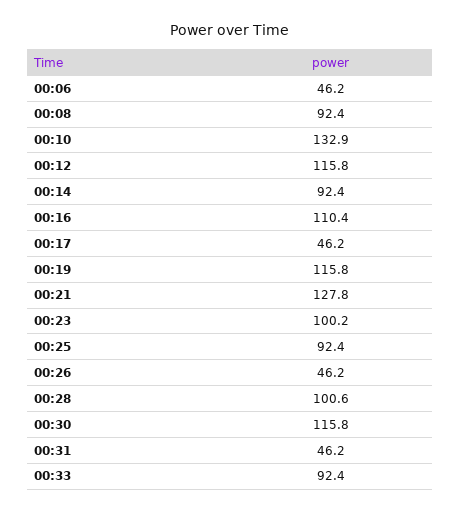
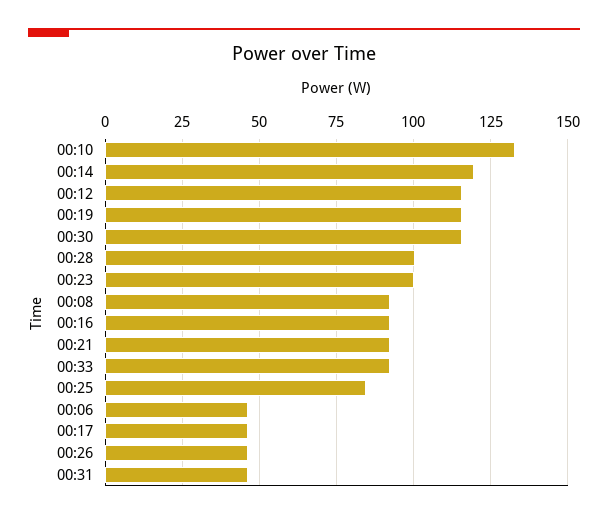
  {
    "00:06": 46.2,
    "00:08": 92.4,
    "00:10": 132.9,
    "00:12": 115.8,
-   "00:14": 92.4,
+   "00:14": 120,
-   "00:16": 110.4,
+   "00:16": 92.5,
    "00:17": 46.2,
    "00:19": 115.8,
-   "00:21": 127.8,
+   "00:21": 92.5,
    "00:23": 100.2,
-   "00:25": 92.4,
+   "00:25": 85,
    "00:26": 46.2,
    "00:28": 100.6,
    "00:30": 115.8,
    "00:31": 46.2,
    "00:33": 92.4
  }

